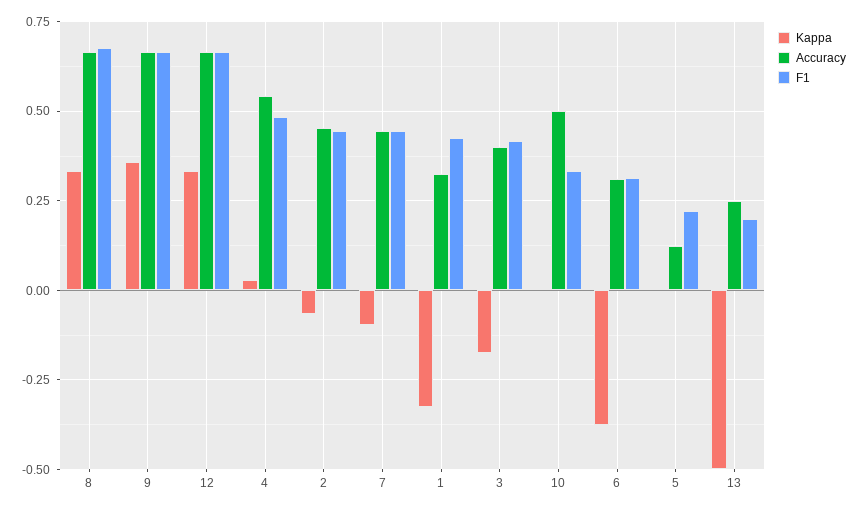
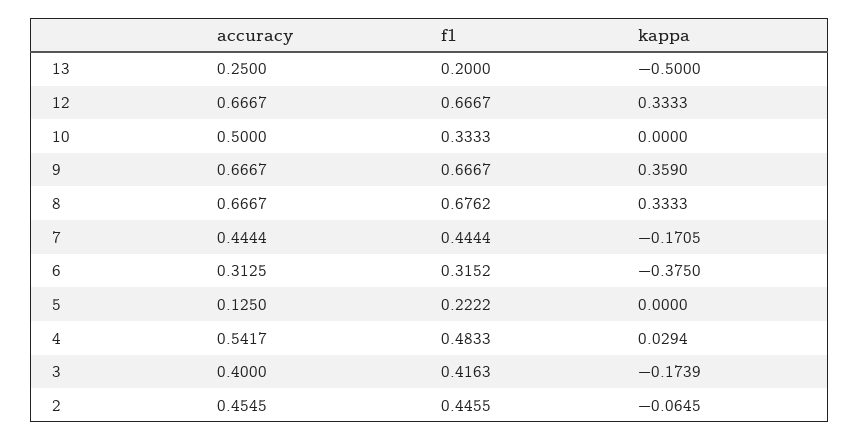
  {
    "Kappa": {
      "8": 0.3333,
      "9": 0.359,
      "12": 0.3333,
      "4": 0.0294,
      "2": -0.0645,
-     "7": -0.1,
+     "7": -0.1705,
-     "1": -0.325,
      "3": -0.1739,
      "10": 0,
      "6": -0.375,
      "5": 0,
      "13": -0.5
    },
    "Accuracy": {
      "8": 0.6667,
      "9": 0.6667,
      "12": 0.6667,
      "4": 0.5417,
      "2": 0.4545,
      "7": 0.4444,
-     "1": 0.325,
      "3": 0.4,
      "10": 0.5,
      "6": 0.3125,
      "5": 0.125,
      "13": 0.25
    },
    "F1": {
      "8": 0.6762,
      "9": 0.6667,
      "12": 0.6667,
      "4": 0.4833,
      "2": 0.4455,
      "7": 0.4444,
-     "1": 0.425,
      "3": 0.4163,
      "10": 0.3333,
      "6": 0.3152,
      "5": 0.2222,
      "13": 0.2
    }
  }

